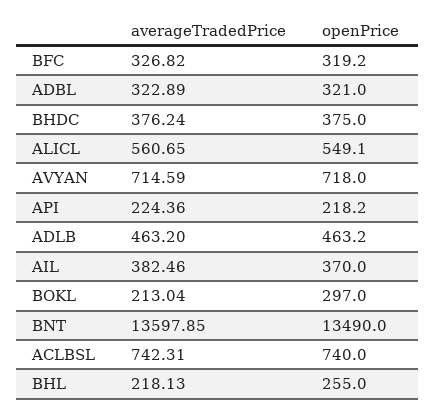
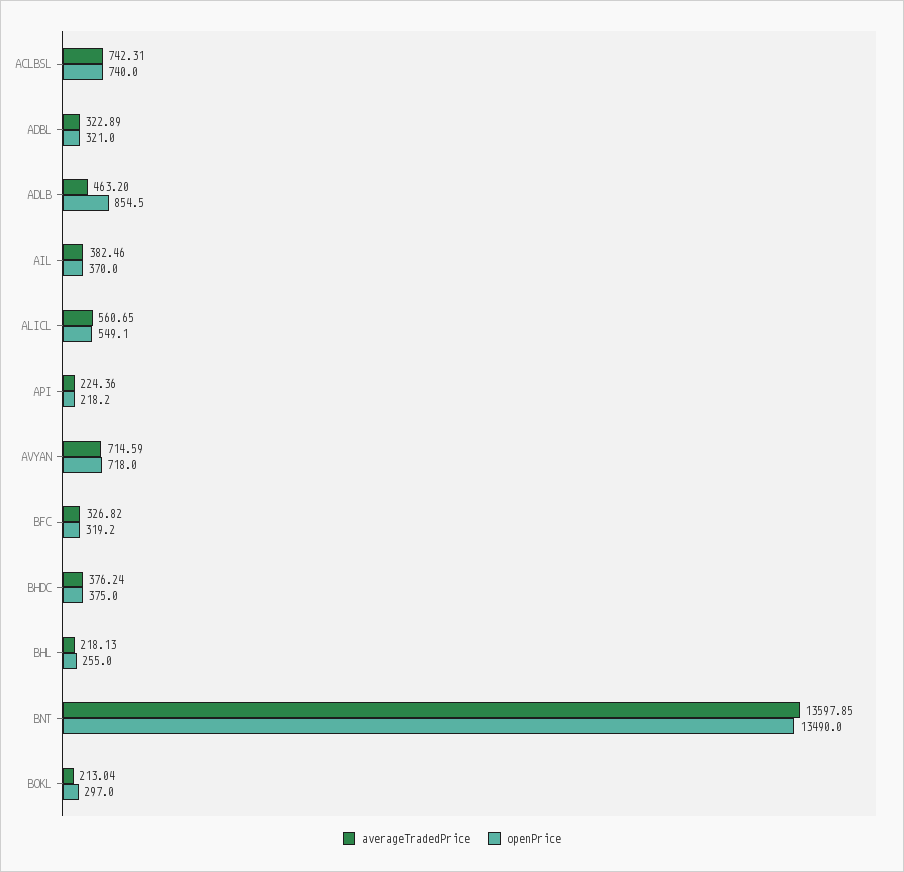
  {
    "averageTradedPrice": {
      "BFC": 326.82,
      "ADBL": 322.89,
      "BHDC": 376.24,
      "ALICL": 560.65,
      "AVYAN": 714.59,
      "API": 224.36,
      "ADLB": 463.2,
      "AIL": 382.46,
      "BOKL": 213.04,
      "BNT": 13597.85,
      "ACLBSL": 742.31,
      "BHL": 218.13
    },
    "openPrice": {
      "BFC": 319.2,
      "ADBL": 321,
      "BHDC": 375,
      "ALICL": 549.1,
      "AVYAN": 718,
      "API": 218.2,
-     "ADLB": 463.2,
+     "ADLB": 854.5,
      "AIL": 370,
      "BOKL": 297,
      "BNT": 13490,
      "ACLBSL": 740,
      "BHL": 255
    }
  }

